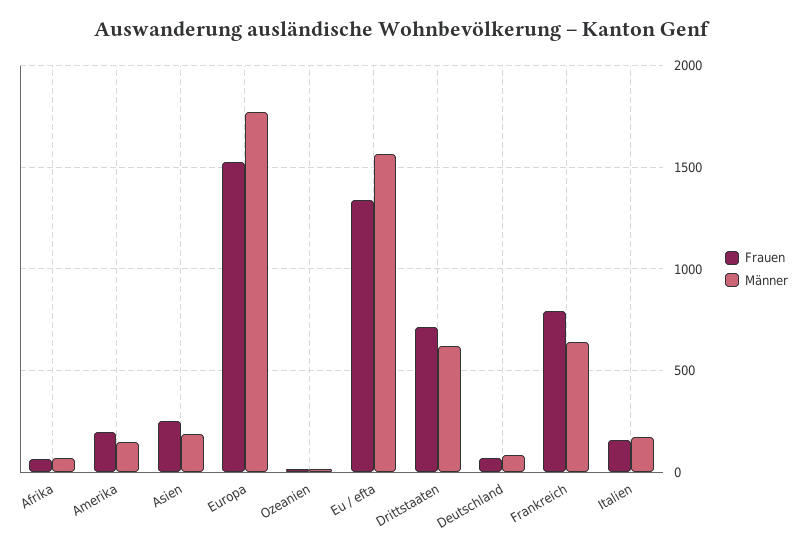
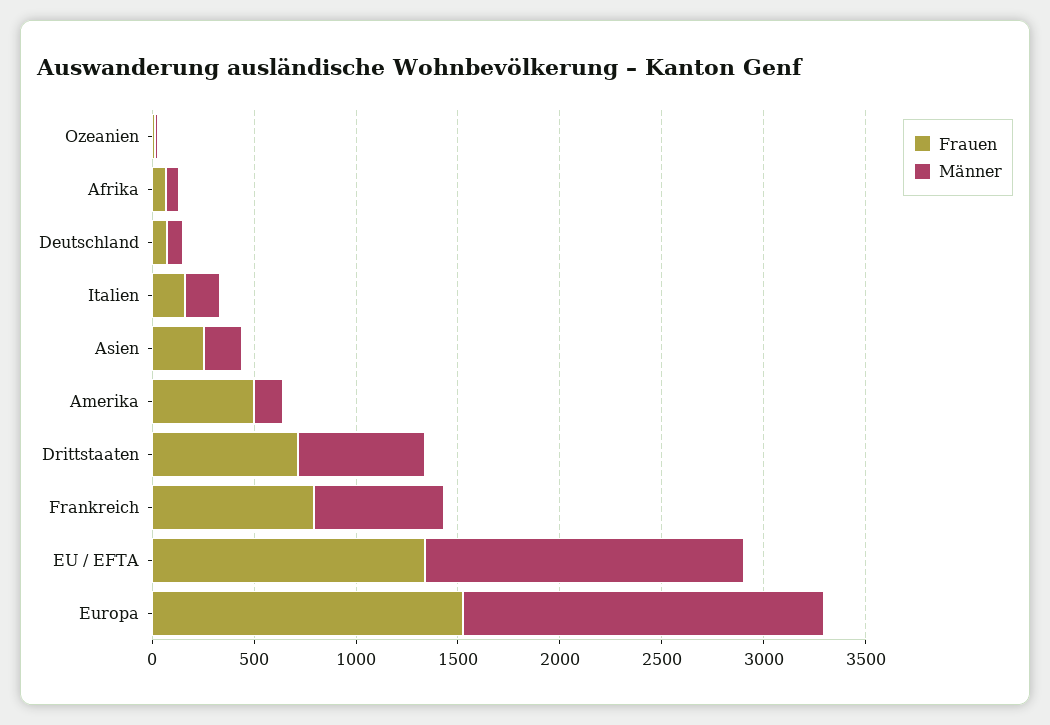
  {
    "Frauen": {
      "Afrika": 50,
-     "Amerika": 200,
+     "Amerika": 500,
      "Asien": 250,
      "Europa": 1550,
      "Ozeanien": 0,
      "Eu / efta": 1350,
      "Drittstaaten": 700,
      "Deutschland": 50,
      "Frankreich": 800,
      "Italien": 150
    },
    "Männer": {
      "Afrika": 50,
      "Amerika": 150,
      "Asien": 200,
      "Europa": 1750,
      "Ozeanien": 0,
      "Eu / efta": 1550,
      "Drittstaaten": 600,
      "Deutschland": 100,
      "Frankreich": 650,
      "Italien": 150
    }
  }

